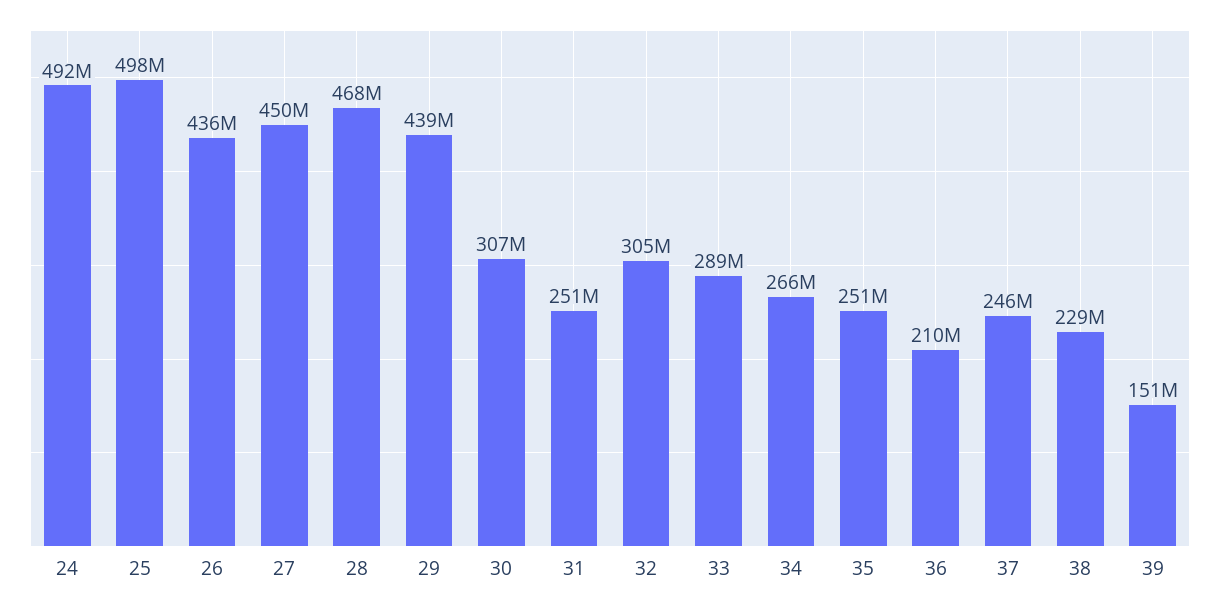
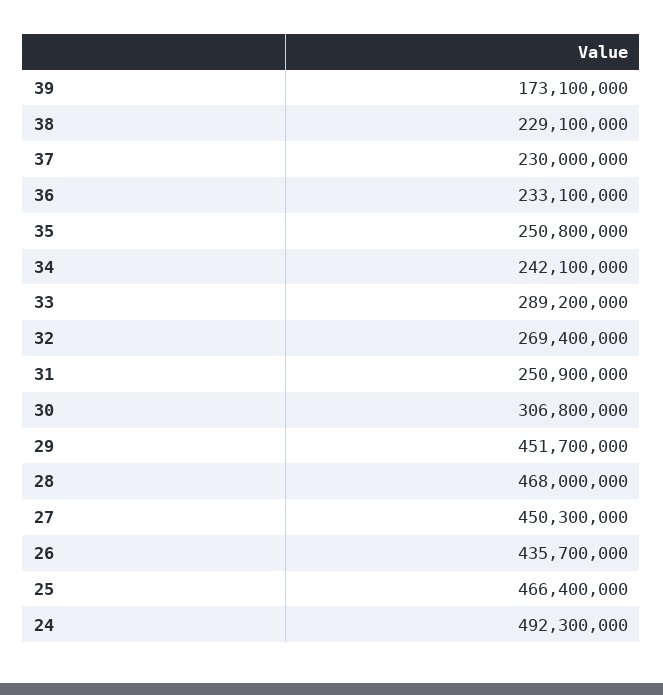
  {
    "24": 492300000,
-   "25": 498000000,
+   "25": 466400000,
    "26": 435700000,
    "27": 450300000,
    "28": 468000000,
-   "29": 439000000,
+   "29": 451700000,
    "30": 306800000,
    "31": 250900000,
-   "32": 305000000,
+   "32": 269400000,
    "33": 289200000,
-   "34": 266000000,
+   "34": 242100000,
    "35": 250800000,
-   "36": 210000000,
+   "36": 233100000,
-   "37": 246000000,
+   "37": 230000000,
    "38": 229100000,
-   "39": 151000000
+   "39": 173100000
  }

